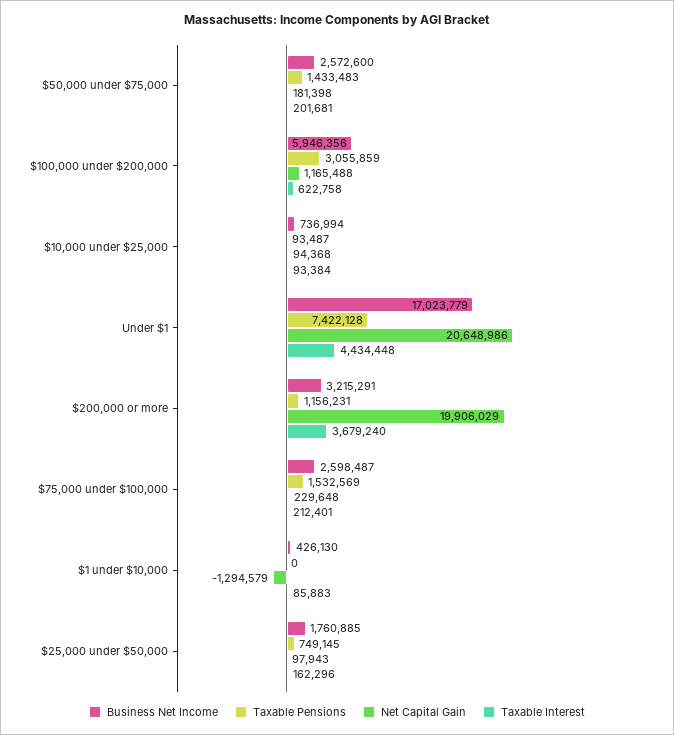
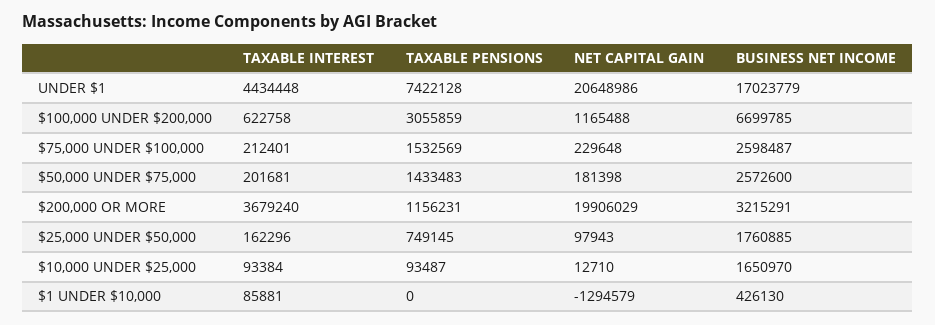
  {
    "Business Net Income": {
      "$50,000 under $75,000": 2572600,
-     "$100,000 under $200,000": 5946356,
+     "$100,000 under $200,000": 6699785,
-     "$10,000 under $25,000": 736994,
+     "$10,000 under $25,000": 1650970,
      "Under $1": 17023779,
      "$200,000 or more": 3215291,
      "$75,000 under $100,000": 2598487,
      "$1 under $10,000": 426130,
      "$25,000 under $50,000": 1760885
    },
    "Taxable Pensions": {
      "$50,000 under $75,000": 1433483,
      "$100,000 under $200,000": 3055859,
      "$10,000 under $25,000": 93487,
      "Under $1": 7422128,
      "$200,000 or more": 1156231,
      "$75,000 under $100,000": 1532569,
      "$1 under $10,000": 0,
      "$25,000 under $50,000": 749145
    },
    "Net Capital Gain": {
      "$50,000 under $75,000": 181398,
      "$100,000 under $200,000": 1165488,
-     "$10,000 under $25,000": 94368,
+     "$10,000 under $25,000": 12710,
      "Under $1": 20648986,
      "$200,000 or more": 19906029,
      "$75,000 under $100,000": 229648,
      "$1 under $10,000": -1294579,
      "$25,000 under $50,000": 97943
    },
    "Taxable Interest": {
      "$50,000 under $75,000": 201681,
      "$100,000 under $200,000": 622758,
      "$10,000 under $25,000": 93384,
      "Under $1": 4434448,
      "$200,000 or more": 3679240,
      "$75,000 under $100,000": 212401,
-     "$1 under $10,000": 85883,
+     "$1 under $10,000": 85881,
      "$25,000 under $50,000": 162296
    }
  }

